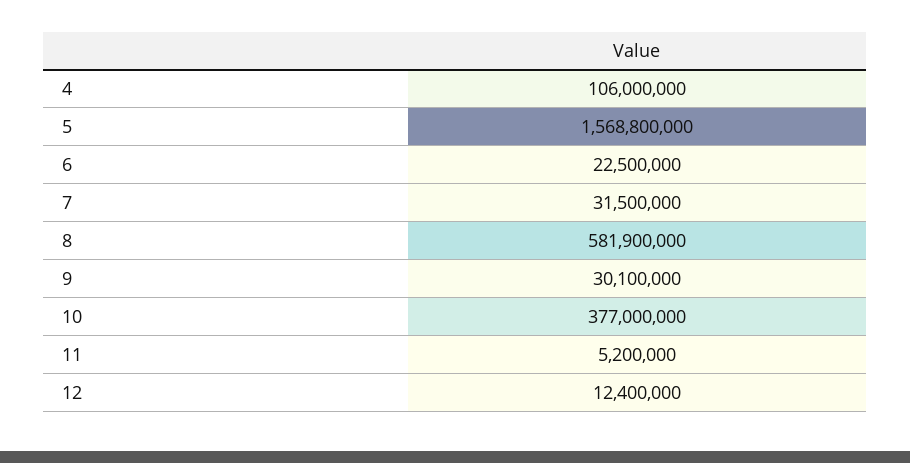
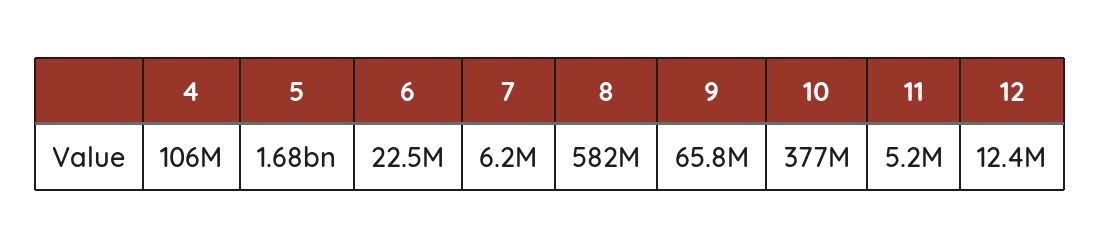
  {
    "4": 106000000,
-   "5": 1568800000,
+   "5": 1680000000,
    "6": 22500000,
-   "7": 31500000,
+   "7": 6200000,
    "8": 581900000,
-   "9": 30100000,
+   "9": 65800000,
    "10": 377000000,
    "11": 5200000,
    "12": 12400000
  }

